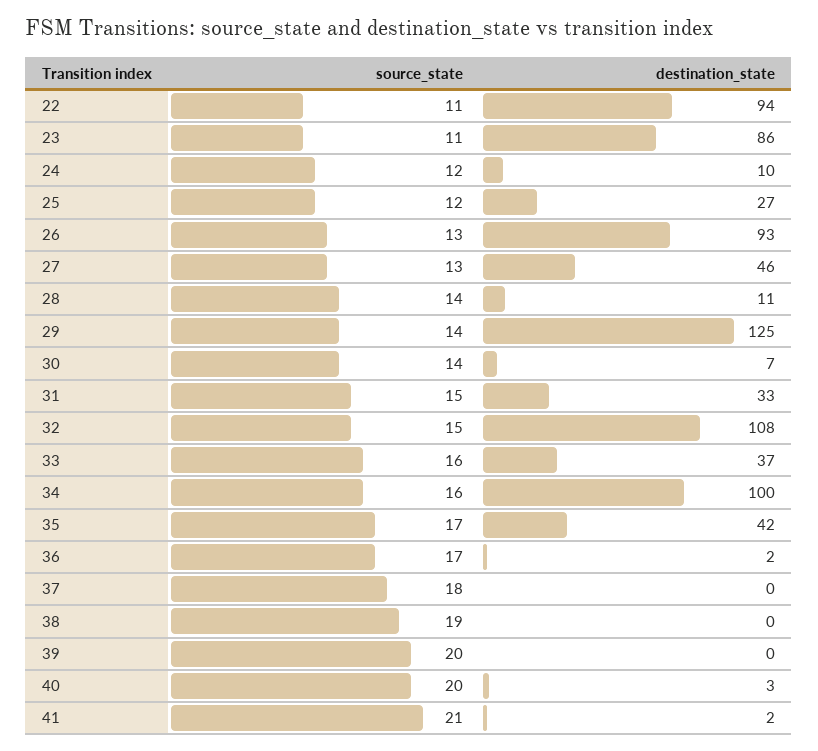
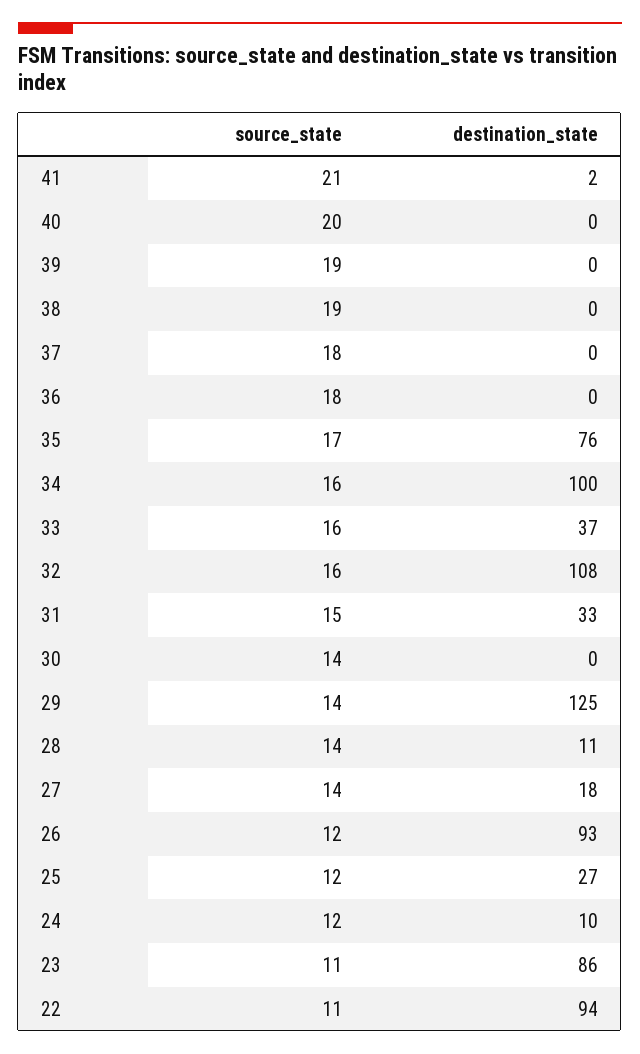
  {
    "source_state": {
      "22": 11,
      "23": 11,
      "24": 12,
      "25": 12,
-     "26": 13,
+     "26": 12,
-     "27": 13,
+     "27": 14,
      "28": 14,
      "29": 14,
      "30": 14,
      "31": 15,
-     "32": 15,
+     "32": 16,
      "33": 16,
      "34": 16,
      "35": 17,
-     "36": 17,
+     "36": 18,
      "37": 18,
      "38": 19,
-     "39": 20,
+     "39": 19,
      "40": 20,
      "41": 21
    },
    "destination_state": {
      "22": 94,
      "23": 86,
      "24": 10,
      "25": 27,
      "26": 93,
-     "27": 46,
+     "27": 18,
      "28": 11,
      "29": 125,
-     "30": 7,
+     "30": 0,
      "31": 33,
      "32": 108,
      "33": 37,
      "34": 100,
-     "35": 42,
+     "35": 76,
-     "36": 2,
+     "36": 0,
      "37": 0,
      "38": 0,
      "39": 0,
-     "40": 3,
+     "40": 0,
      "41": 2
    }
  }

